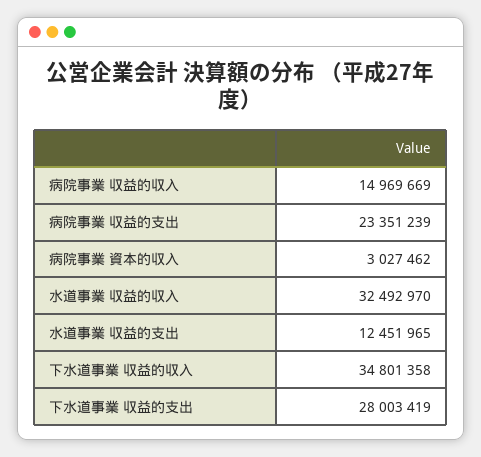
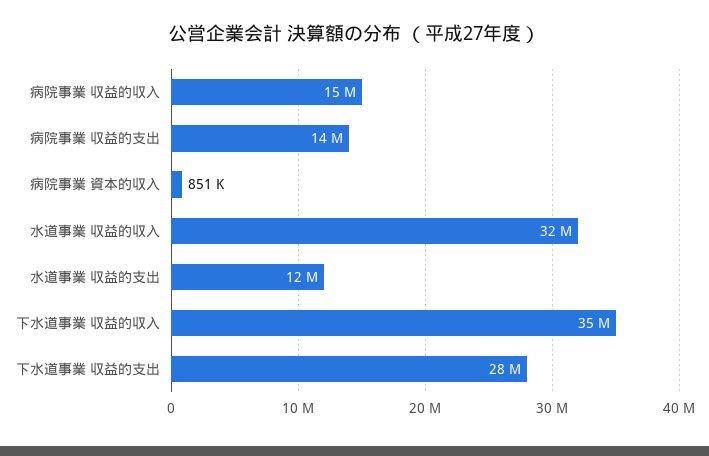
  {
    "病院事業 収益的収入": 14969669,
-   "病院事業 収益的支出": 23351239,
+   "病院事業 収益的支出": 14000000,
-   "病院事業 資本的収入": 3027462,
+   "病院事業 資本的収入": 851000,
    "水道事業 収益的収入": 32492970,
    "水道事業 収益的支出": 12451965,
    "下水道事業 収益的収入": 34801358,
    "下水道事業 収益的支出": 28003419
  }

